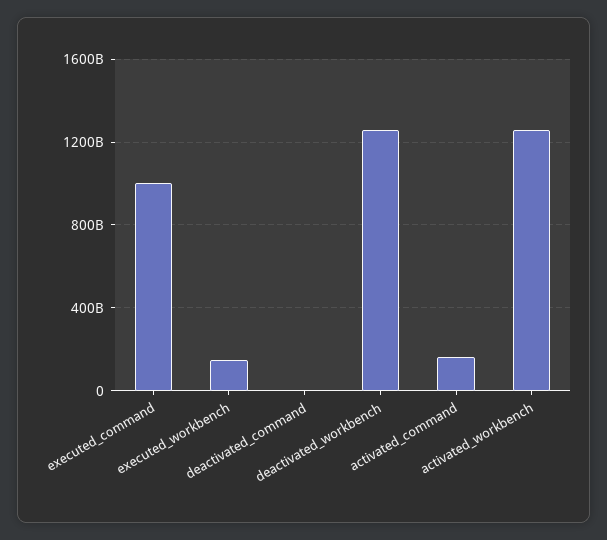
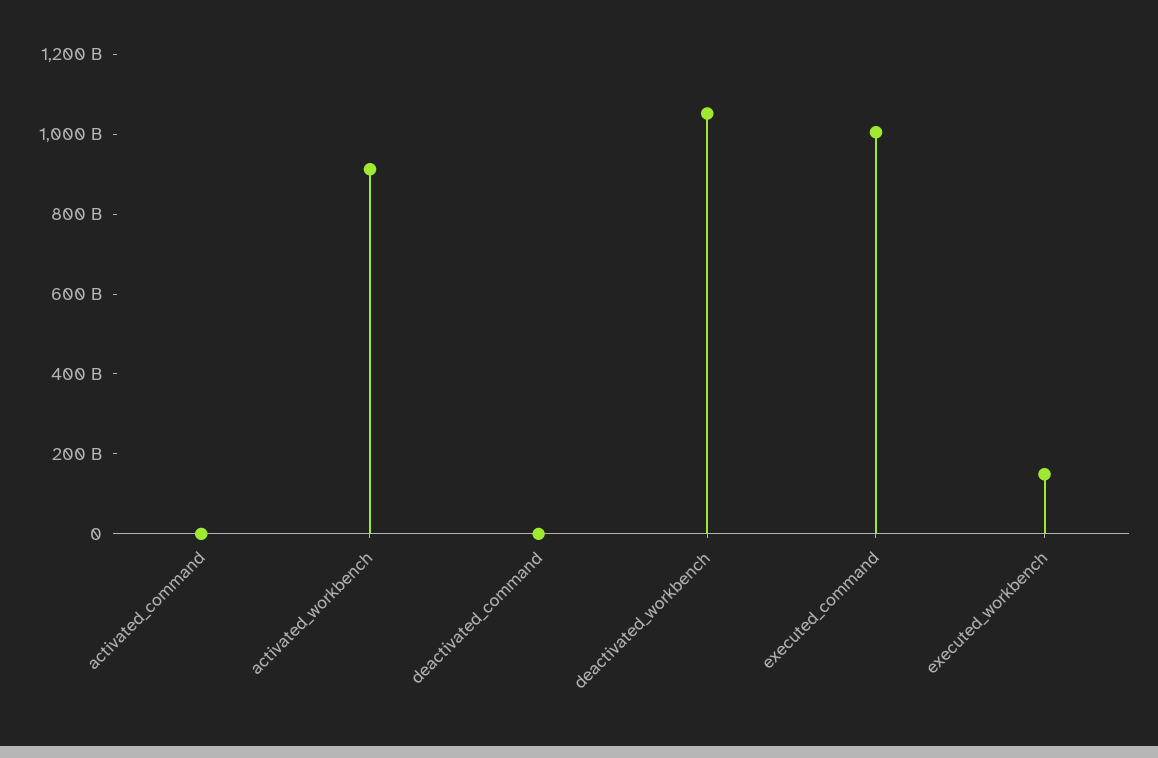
  {
    "executed_command": 1000000000000,
    "executed_workbench": 150000000000,
    "deactivated_command": 0,
-   "deactivated_workbench": 1250000000000,
+   "deactivated_workbench": 1050000000000,
-   "activated_command": 150000000000,
+   "activated_command": 0,
-   "activated_workbench": 1250000000000
+   "activated_workbench": 900000000000
  }

